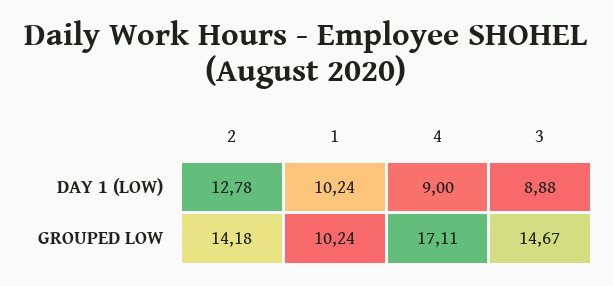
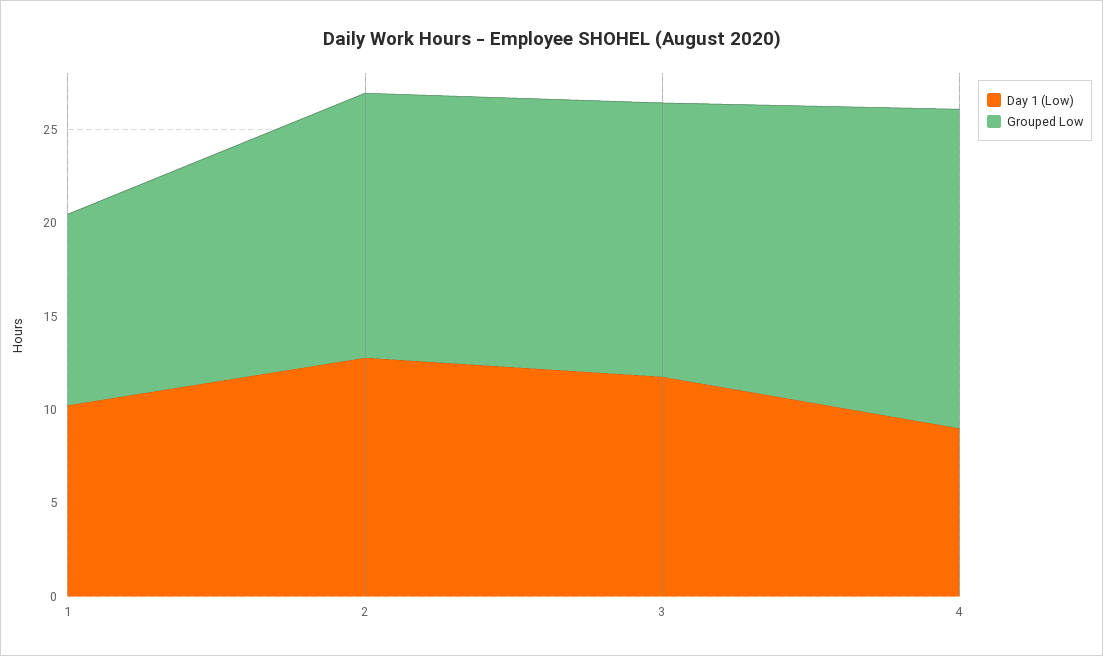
  {
    "DAY 1 (LOW)": {
      "2": 12.78,
      "1": 10.24,
      "4": 9,
-     "3": 8.88
+     "3": 12
    },
    "GROUPED LOW": {
      "2": 14.18,
      "1": 10.24,
      "4": 17.11,
      "3": 14.67
    }
  }

